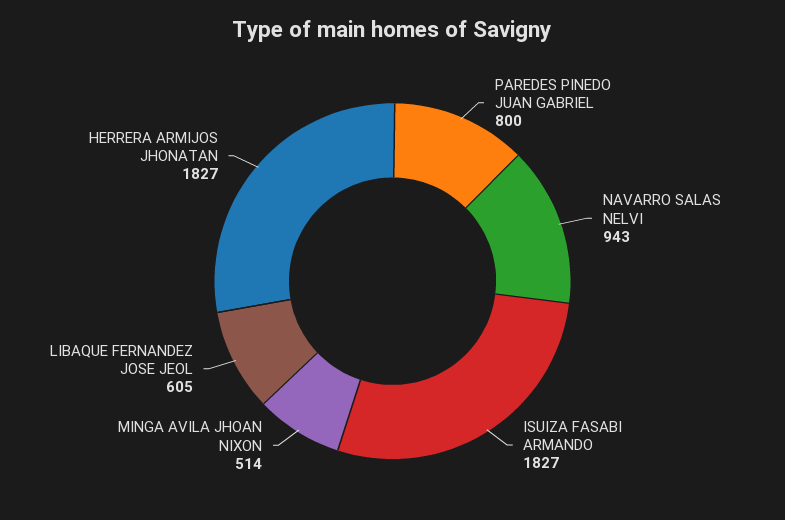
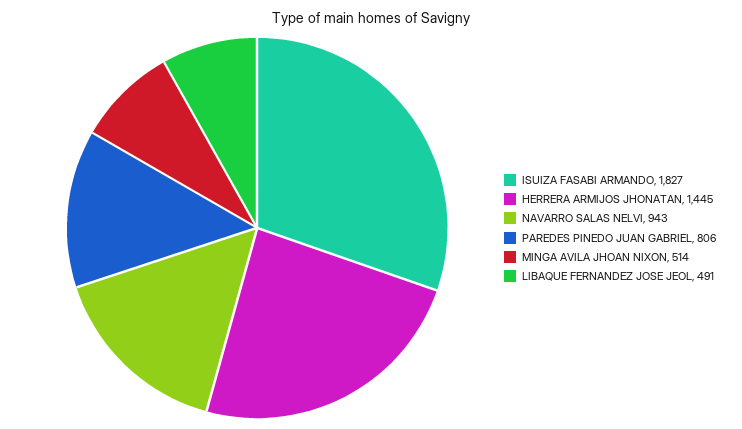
  {
-   "PAREDES PINEDO JUAN GABRIEL": 800,
+   "PAREDES PINEDO JUAN GABRIEL": 806,
    "NAVARRO SALAS NELVI": 943,
    "ISUIZA FASABI ARMANDO": 1827,
    "MINGA AVILA JHOAN NIXON": 514,
-   "LIBAQUE FERNANDEZ JOSE JEOL": 605,
+   "LIBAQUE FERNANDEZ JOSE JEOL": 491,
-   "HERRERA ARMIJOS JHONATAN": 1827
+   "HERRERA ARMIJOS JHONATAN": 1445
  }

